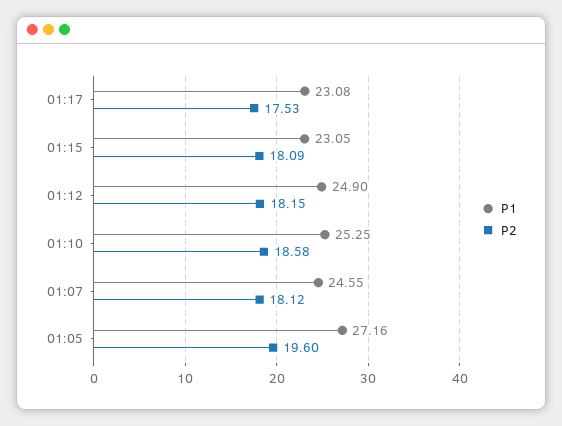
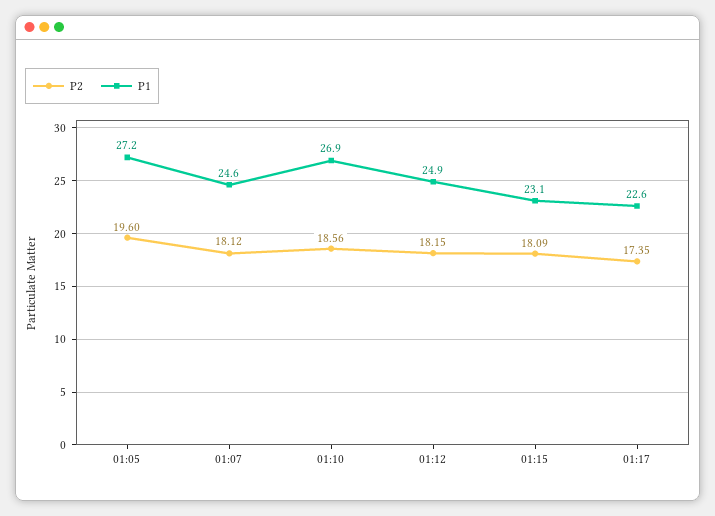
  {
    "P1": {
-     "01:17": 23.08,
+     "01:17": 22.6,
      "01:15": 23.05,
      "01:12": 24.9,
-     "01:10": 25.25,
+     "01:10": 26.9,
      "01:07": 24.55,
      "01:05": 27.16
    },
    "P2": {
-     "01:17": 17.53,
+     "01:17": 17.35,
      "01:15": 18.09,
      "01:12": 18.15,
-     "01:10": 18.58,
+     "01:10": 18.56,
      "01:07": 18.12,
      "01:05": 19.6
    }
  }

